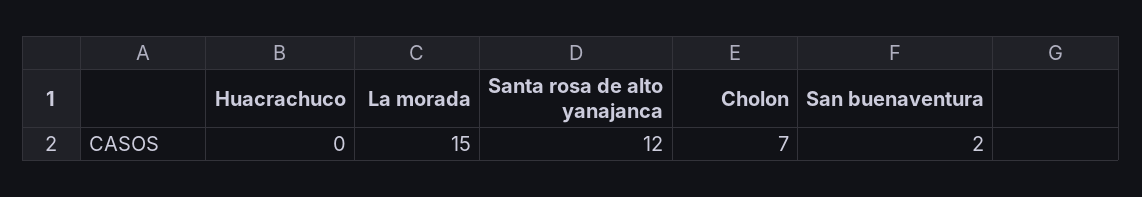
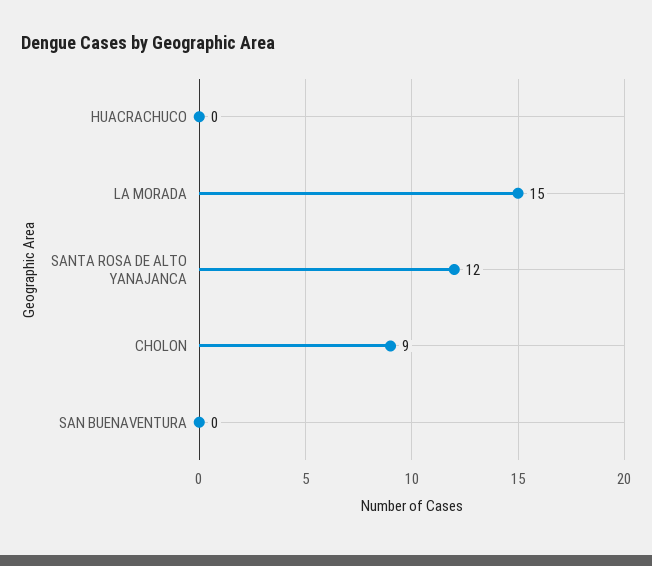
  {
    "Huacrachuco": 0,
    "La morada": 15,
    "Santa rosa de alto yanajanca": 12,
-   "Cholon": 7,
+   "Cholon": 9,
-   "San buenaventura": 2
+   "San buenaventura": 0
  }

